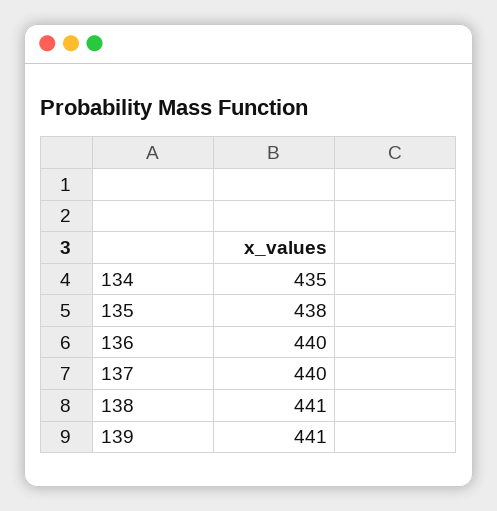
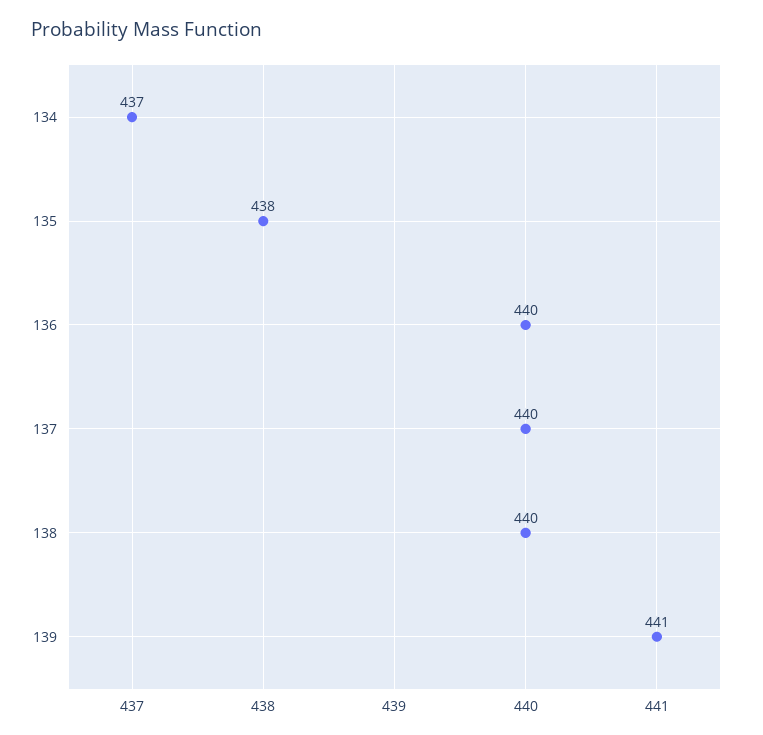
  {
-   "134": 435,
+   "134": 437,
    "135": 438,
    "136": 440,
    "137": 440,
-   "138": 441,
+   "138": 440,
    "139": 441
  }

